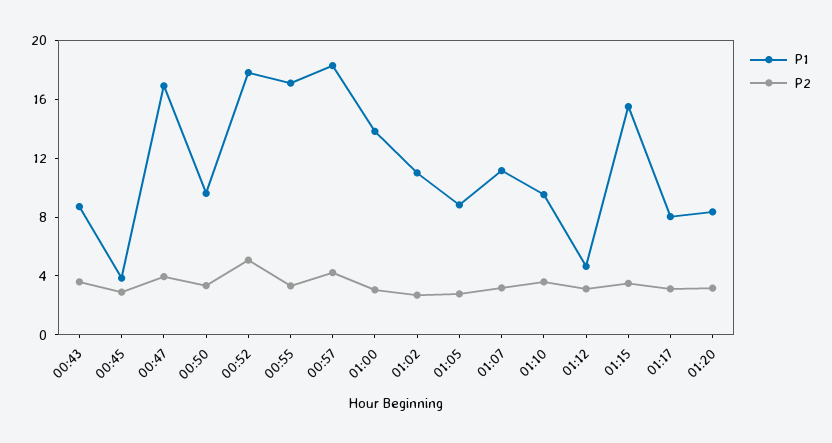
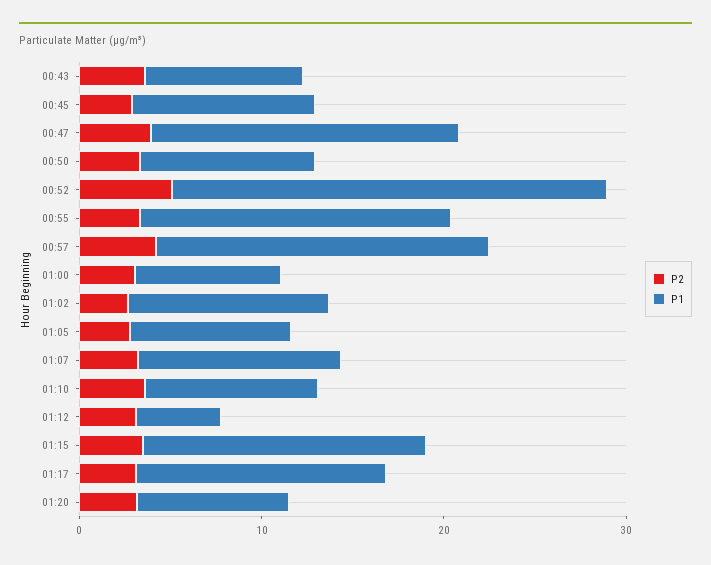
  {
    "P1": {
      "00:43": 9,
-     "00:45": 4,
+     "00:45": 10,
      "00:47": 17,
      "00:50": 10,
-     "00:52": 18,
+     "00:52": 24,
      "00:55": 17,
      "00:57": 18,
-     "01:00": 14,
+     "01:00": 8,
      "01:02": 11,
      "01:05": 9,
      "01:07": 11,
      "01:10": 10,
      "01:12": 5,
      "01:15": 16,
-     "01:17": 8,
+     "01:17": 14,
      "01:20": 8
    },
    "P2": {
      "00:43": 4,
      "00:45": 3,
      "00:47": 4,
      "00:50": 3,
      "00:52": 5,
      "00:55": 3,
      "00:57": 4,
      "01:00": 3,
      "01:02": 3,
      "01:05": 3,
      "01:07": 3,
      "01:10": 4,
      "01:12": 3,
      "01:15": 4,
      "01:17": 3,
      "01:20": 3
    }
  }

